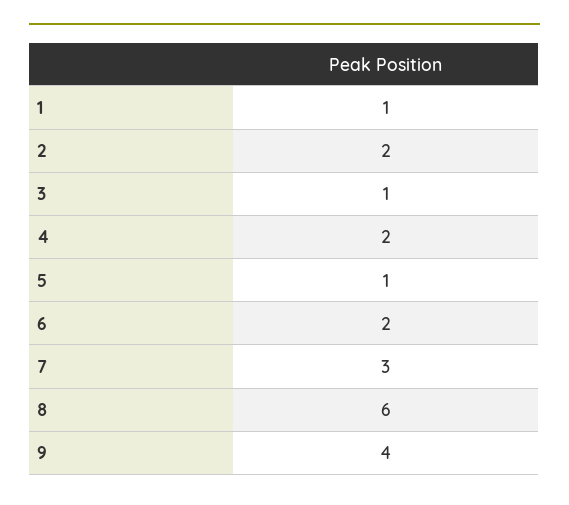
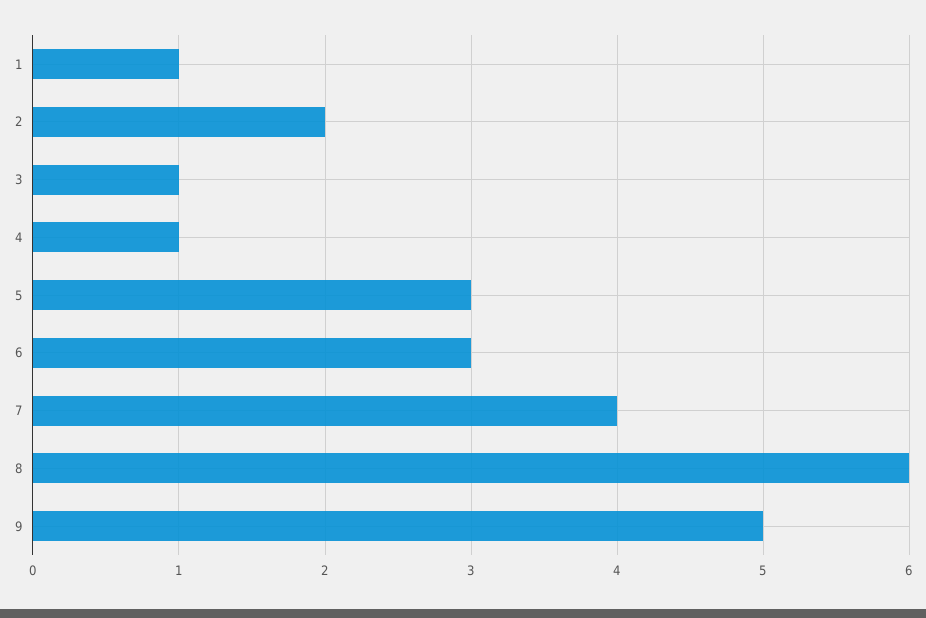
  {
    "1": 1,
    "2": 2,
    "3": 1,
-   "4": 2,
+   "4": 1,
-   "5": 1,
+   "5": 3,
-   "6": 2,
+   "6": 3,
-   "7": 3,
+   "7": 4,
    "8": 6,
-   "9": 4
+   "9": 5
  }

